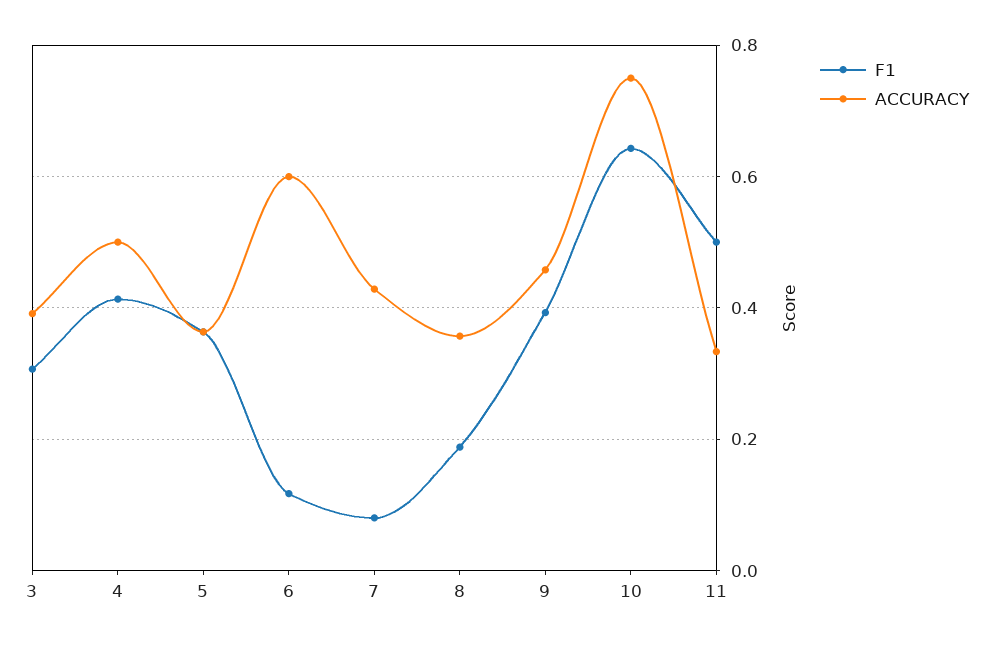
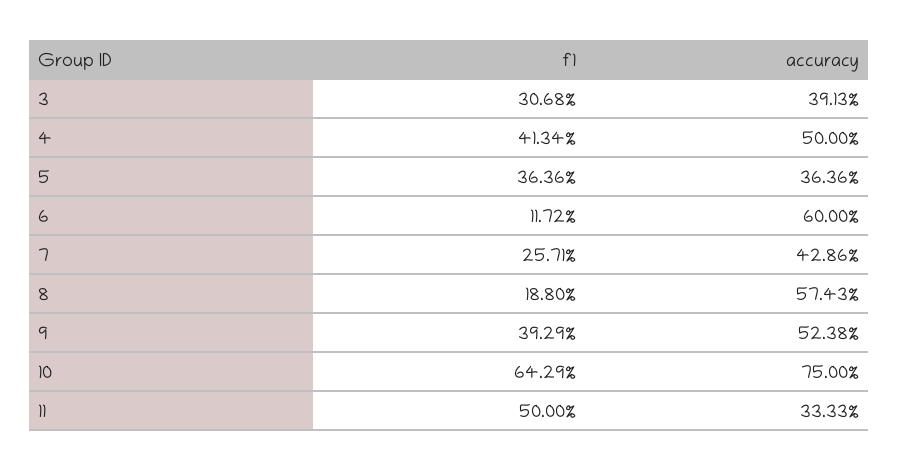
  {
    "F1": {
      "3": 0.3068,
      "4": 0.4134,
      "5": 0.3636,
      "6": 0.1172,
-     "7": 0.08,
+     "7": 0.2571,
      "8": 0.188,
      "9": 0.3929,
      "10": 0.6429,
      "11": 0.5
    },
    "ACCURACY": {
      "3": 0.3913,
      "4": 0.5,
      "5": 0.3636,
      "6": 0.6,
      "7": 0.4286,
-     "8": 0.36,
+     "8": 0.5743,
-     "9": 0.46,
+     "9": 0.5238,
      "10": 0.75,
      "11": 0.3333
    }
  }

